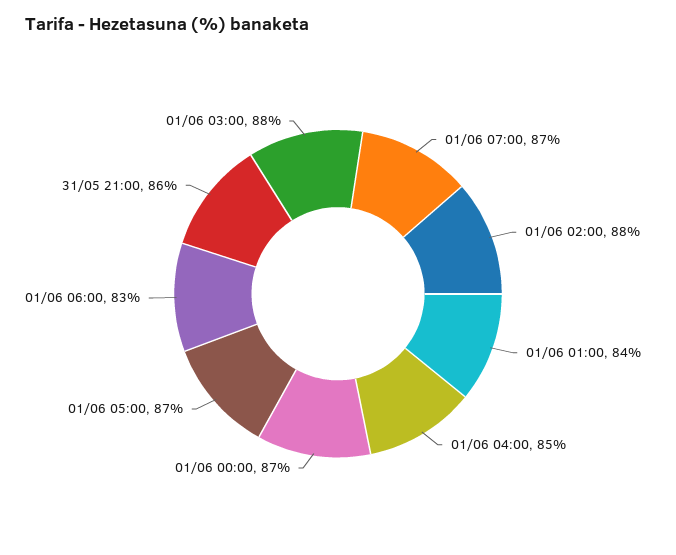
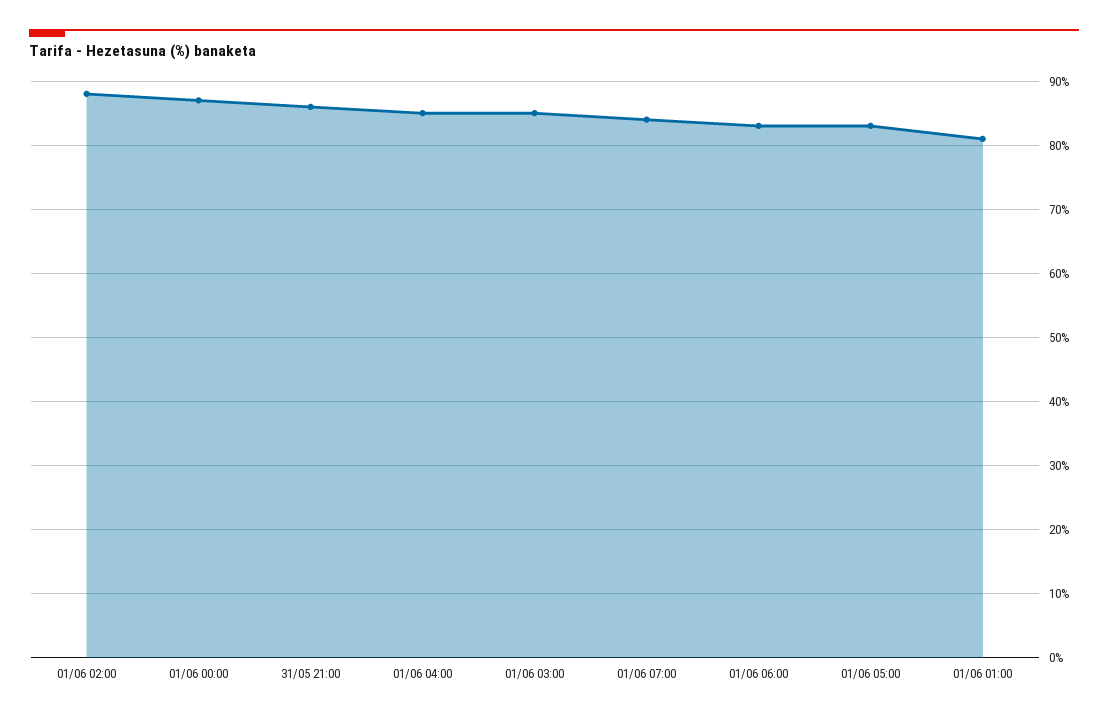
  {
-   "01/06 07:00": 87,
+   "01/06 07:00": 84,
    "01/06 02:00": 88,
-   "01/06 01:00": 84,
+   "01/06 01:00": 81,
    "01/06 04:00": 85,
    "01/06 00:00": 87,
-   "01/06 05:00": 87,
+   "01/06 05:00": 83,
    "01/06 06:00": 83,
    "31/05 21:00": 86,
-   "01/06 03:00": 88
+   "01/06 03:00": 85
  }

